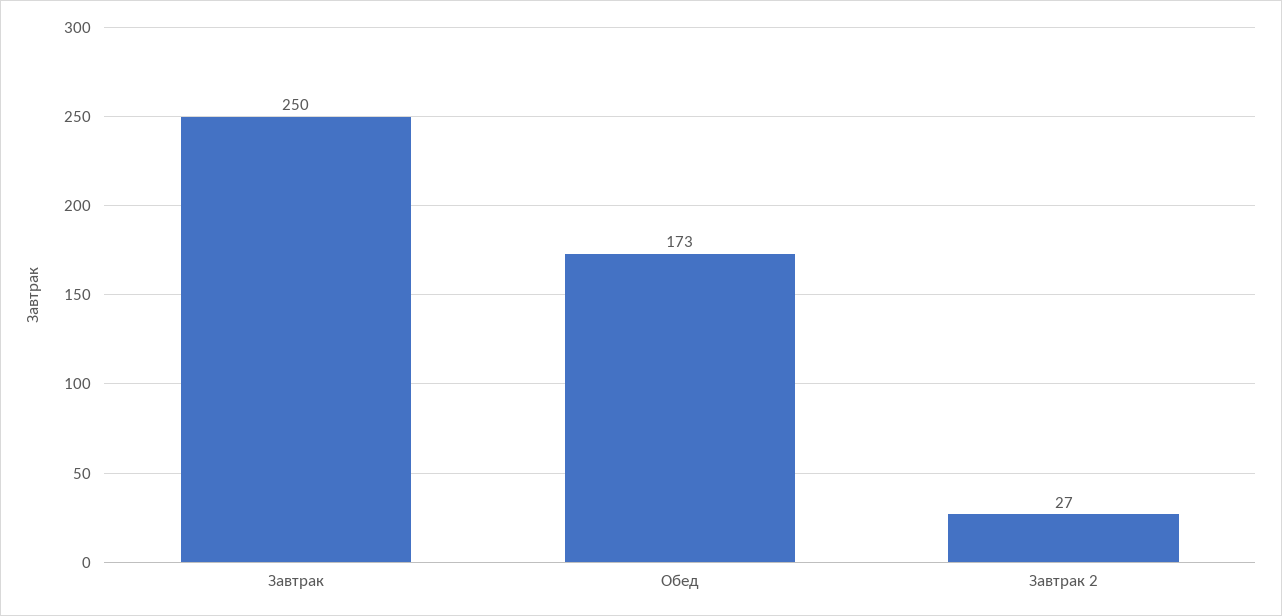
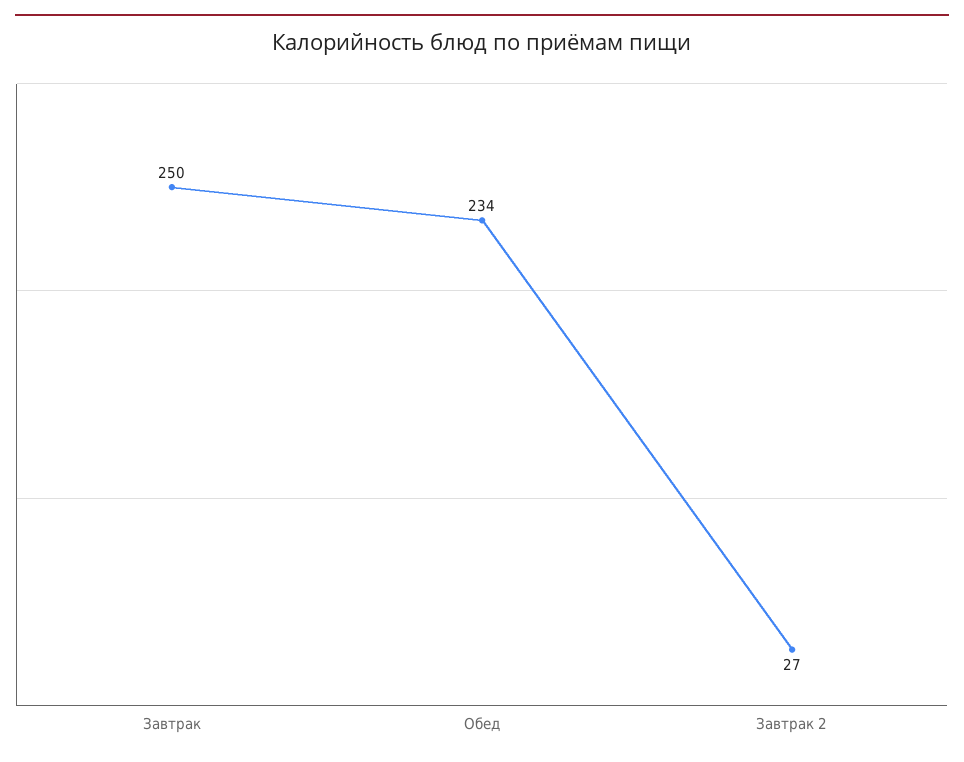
  {
    "Завтрак": 250,
-   "Обед": 173,
+   "Обед": 234,
    "Завтрак 2": 27
  }

